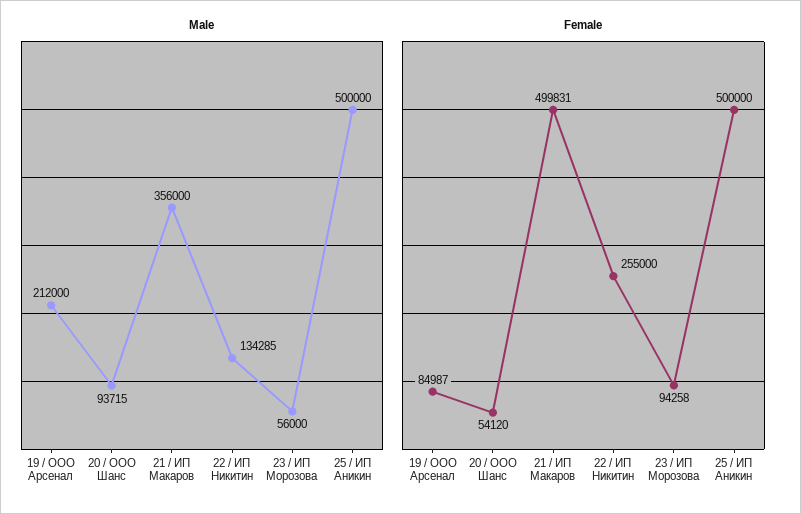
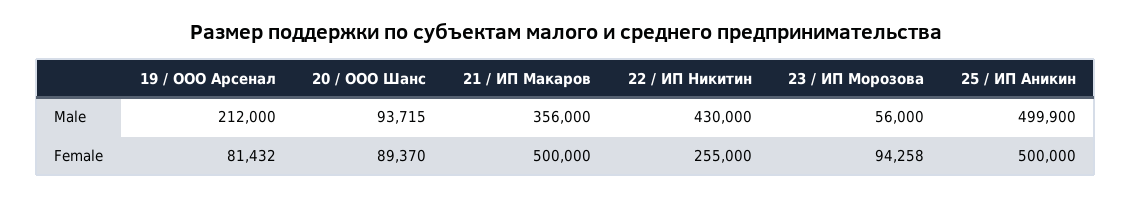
  {
    "Male": {
      "19 / ООО Арсенал": 212000,
      "20 / ООО Шанс": 93715,
      "21 / ИП Макаров": 356000,
-     "22 / ИП Никитин": 134285,
+     "22 / ИП Никитин": 430000,
      "23 / ИП Морозова": 56000,
-     "25 / ИП Аникин": 500000
+     "25 / ИП Аникин": 499900
    },
    "Female": {
-     "19 / ООО Арсенал": 84987,
+     "19 / ООО Арсенал": 81432,
-     "20 / ООО Шанс": 54120,
+     "20 / ООО Шанс": 89370,
-     "21 / ИП Макаров": 499831,
+     "21 / ИП Макаров": 500000,
      "22 / ИП Никитин": 255000,
      "23 / ИП Морозова": 94258,
      "25 / ИП Аникин": 500000
    }
  }

